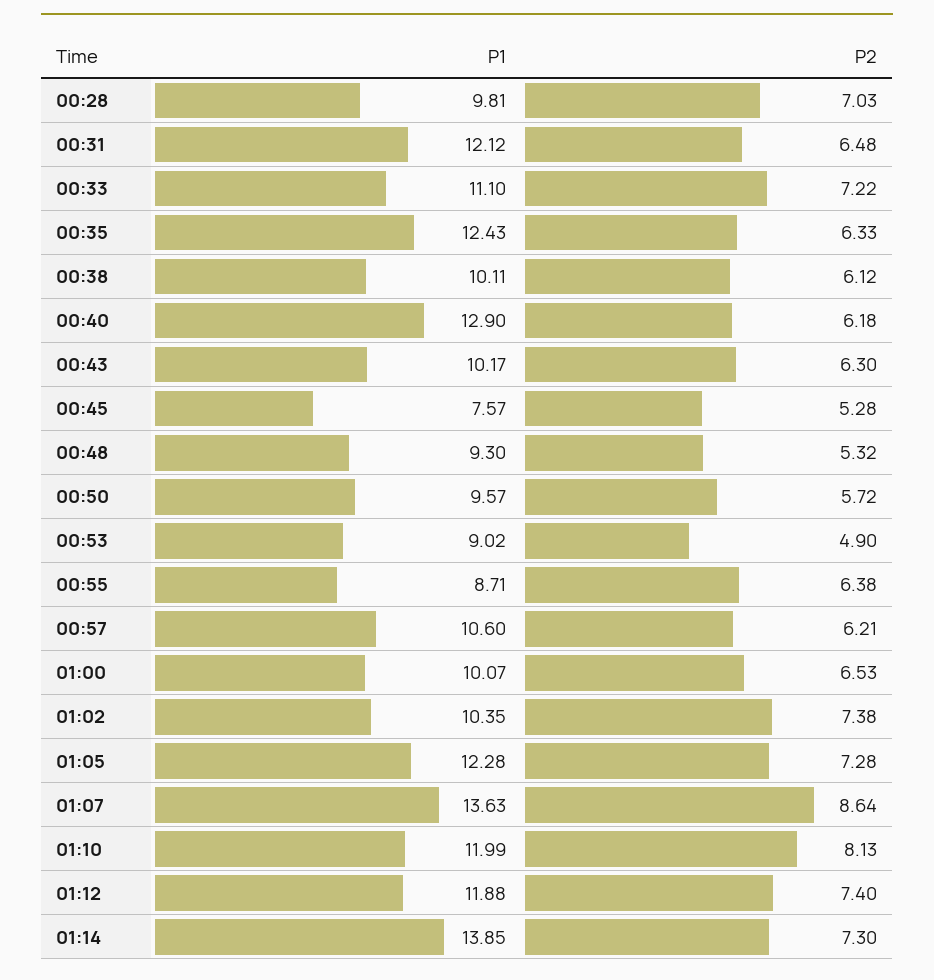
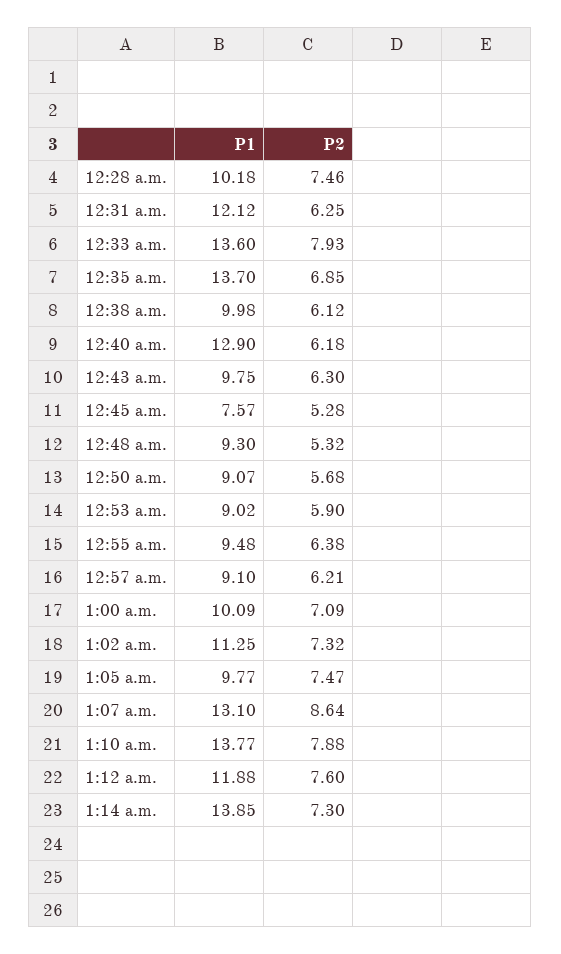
  {
    "P1": {
-     "00:28": 9.81,
+     "00:28": 10.18,
      "00:31": 12.12,
-     "00:33": 11.1,
+     "00:33": 13.6,
-     "00:35": 12.43,
+     "00:35": 13.7,
-     "00:38": 10.11,
+     "00:38": 9.98,
      "00:40": 12.9,
-     "00:43": 10.17,
+     "00:43": 9.75,
      "00:45": 7.57,
      "00:48": 9.3,
-     "00:50": 9.57,
+     "00:50": 9.07,
      "00:53": 9.02,
-     "00:55": 8.71,
+     "00:55": 9.48,
-     "00:57": 10.6,
+     "00:57": 9.1,
-     "01:00": 10.07,
+     "01:00": 10.09,
-     "01:02": 10.35,
+     "01:02": 11.25,
-     "01:05": 12.28,
+     "01:05": 9.77,
-     "01:07": 13.63,
+     "01:07": 13.1,
-     "01:10": 11.99,
+     "01:10": 13.77,
      "01:12": 11.88,
      "01:14": 13.85
    },
    "P2": {
-     "00:28": 7.03,
+     "00:28": 7.46,
-     "00:31": 6.48,
+     "00:31": 6.25,
-     "00:33": 7.22,
+     "00:33": 7.93,
-     "00:35": 6.33,
+     "00:35": 6.85,
      "00:38": 6.12,
      "00:40": 6.18,
      "00:43": 6.3,
      "00:45": 5.28,
      "00:48": 5.32,
-     "00:50": 5.72,
+     "00:50": 5.68,
-     "00:53": 4.9,
+     "00:53": 5.9,
      "00:55": 6.38,
      "00:57": 6.21,
-     "01:00": 6.53,
+     "01:00": 7.09,
-     "01:02": 7.38,
+     "01:02": 7.32,
-     "01:05": 7.28,
+     "01:05": 7.47,
      "01:07": 8.64,
-     "01:10": 8.13,
+     "01:10": 7.88,
-     "01:12": 7.4,
+     "01:12": 7.6,
      "01:14": 7.3
    }
  }

